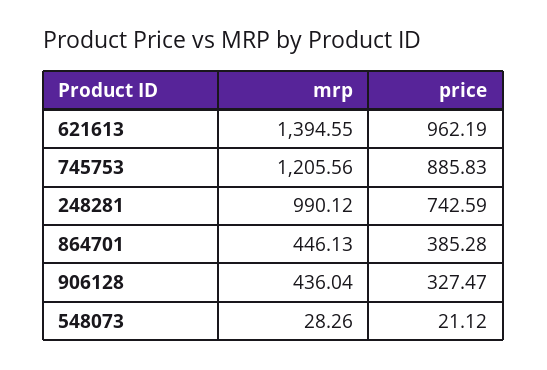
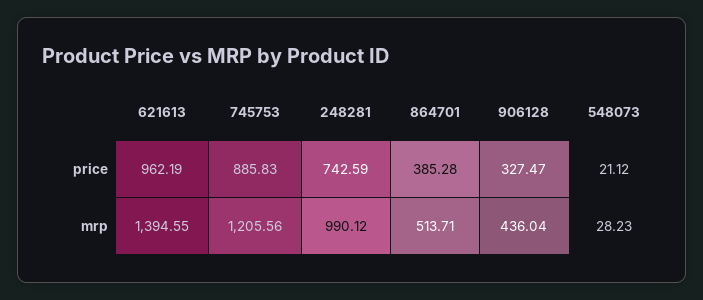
  {
    "mrp": {
      "621613": 1394.55,
      "745753": 1205.56,
      "248281": 990.12,
-     "864701": 446.13,
+     "864701": 513.71,
      "906128": 436.04,
-     "548073": 28.26
+     "548073": 28.23
    },
    "price": {
      "621613": 962.19,
      "745753": 885.83,
      "248281": 742.59,
      "864701": 385.28,
      "906128": 327.47,
      "548073": 21.12
    }
  }

